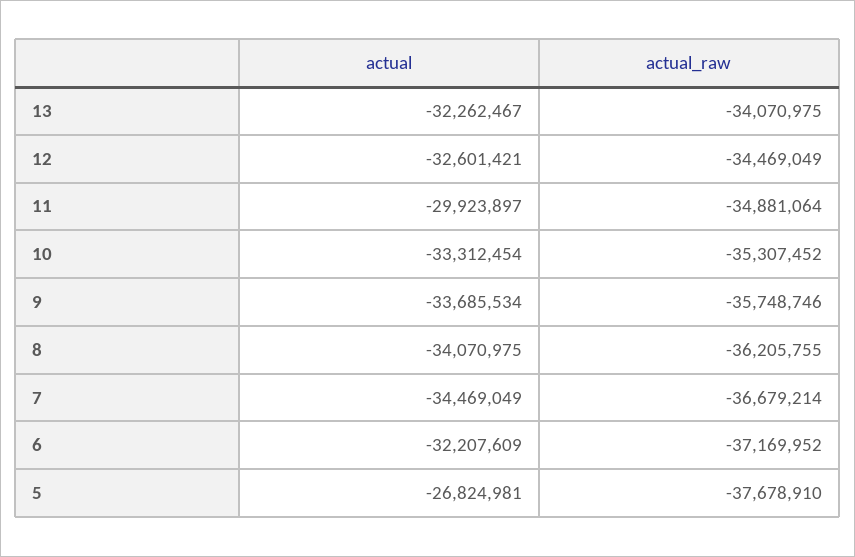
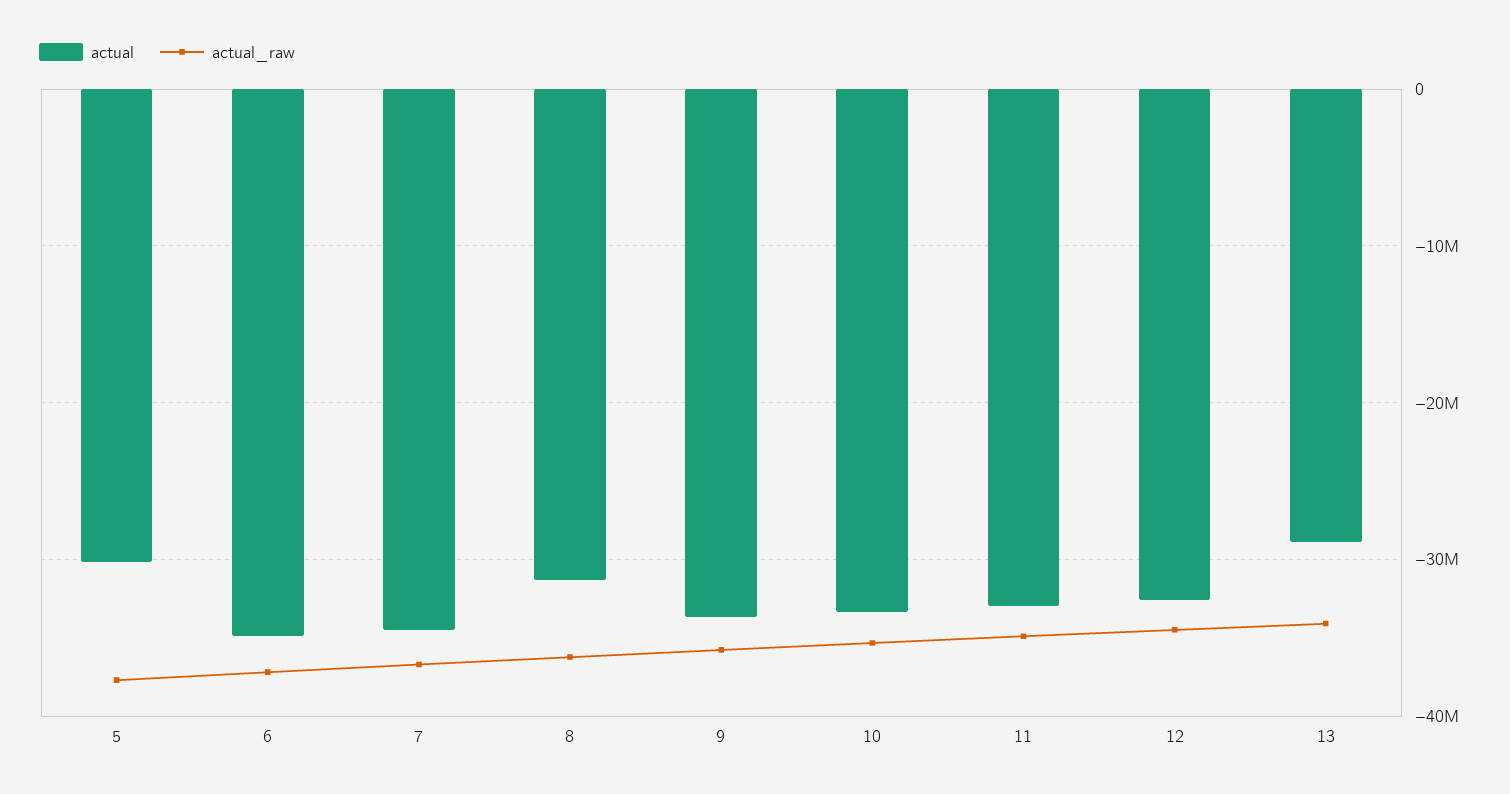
  {
    "actual": {
-     "13": -32262467,
+     "13": -29000000,
      "12": -32601421,
-     "11": -29923897,
+     "11": -33000000,
      "10": -33312454,
      "9": -33685534,
-     "8": -34070975,
+     "8": -31000000,
      "7": -34469049,
-     "6": -32207609,
+     "6": -35000000,
-     "5": -26824981
+     "5": -30000000
    },
    "actual_raw": {
      "13": -34070975,
      "12": -34469049,
      "11": -34881064,
      "10": -35307452,
      "9": -35748746,
      "8": -36205755,
      "7": -36679214,
      "6": -37169952,
      "5": -37678910
    }
  }

